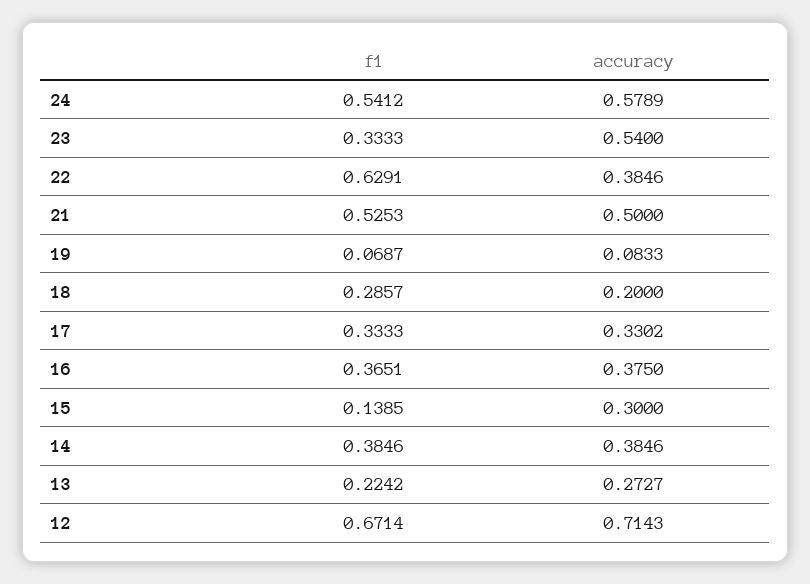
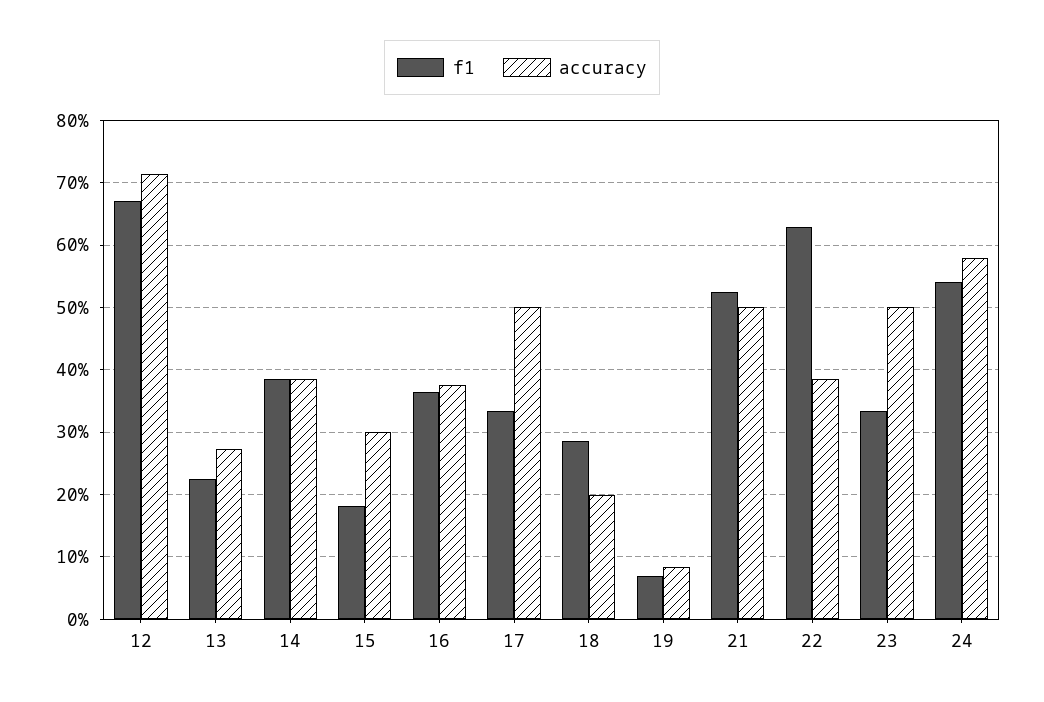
  {
    "f1": {
      "24": 0.5412,
      "23": 0.3333,
      "22": 0.6291,
      "21": 0.5253,
      "19": 0.0687,
      "18": 0.2857,
      "17": 0.3333,
      "16": 0.3651,
-     "15": 0.1385,
+     "15": 0.18,
      "14": 0.3846,
      "13": 0.2242,
      "12": 0.6714
    },
    "accuracy": {
      "24": 0.5789,
-     "23": 0.54,
+     "23": 0.5,
      "22": 0.3846,
      "21": 0.5,
      "19": 0.0833,
      "18": 0.2,
-     "17": 0.3302,
+     "17": 0.5,
      "16": 0.375,
      "15": 0.3,
      "14": 0.3846,
      "13": 0.2727,
      "12": 0.7143
    }
  }

